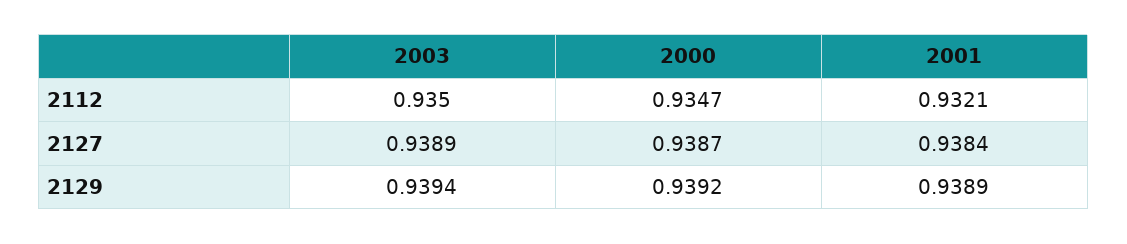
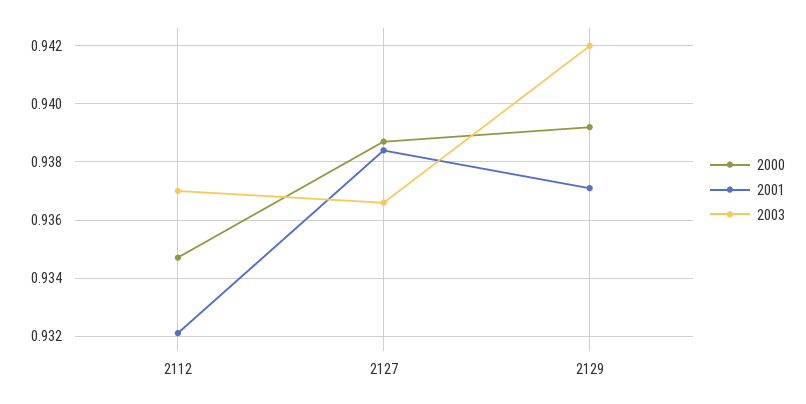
  {
    "2003": {
-     "2112": 0.935,
+     "2112": 0.937,
-     "2127": 0.9389,
+     "2127": 0.9365,
-     "2129": 0.9394
+     "2129": 0.942
    },
    "2000": {
      "2112": 0.9347,
      "2127": 0.9387,
      "2129": 0.9392
    },
    "2001": {
      "2112": 0.9321,
      "2127": 0.9384,
-     "2129": 0.9389
+     "2129": 0.937
    }
  }

